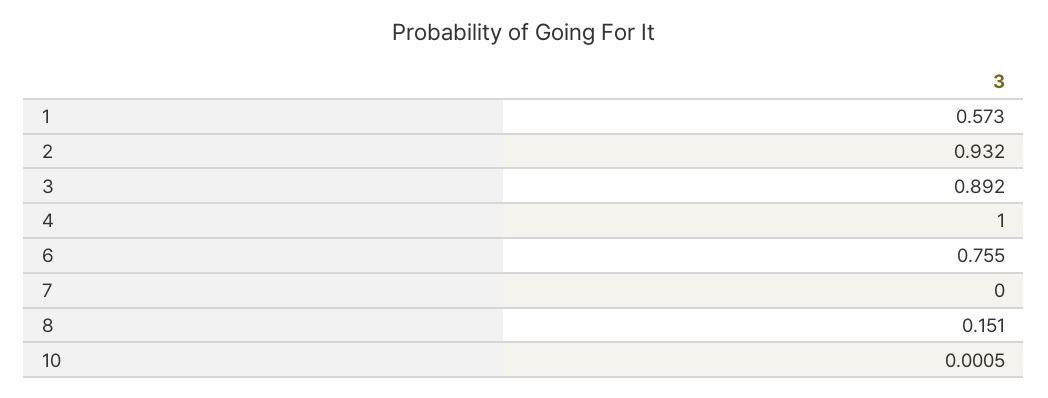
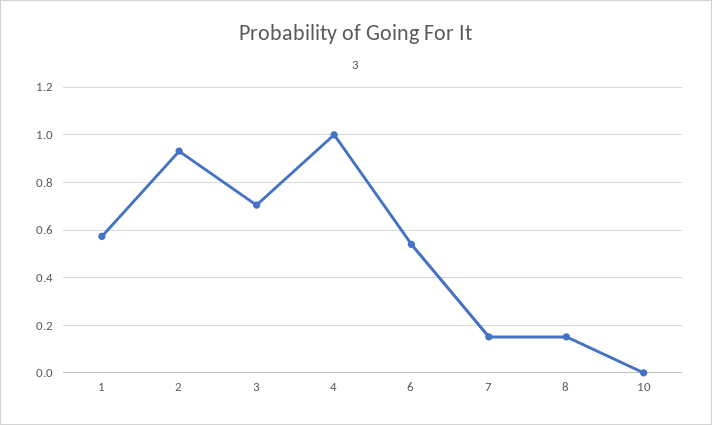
  {
    "1": 0.573,
    "2": 0.932,
-   "3": 0.892,
+   "3": 0.7,
    "4": 1,
-   "6": 0.755,
+   "6": 0.55,
-   "7": 0,
+   "7": 0.15,
    "8": 0.151,
    "10": 0.0005
  }

